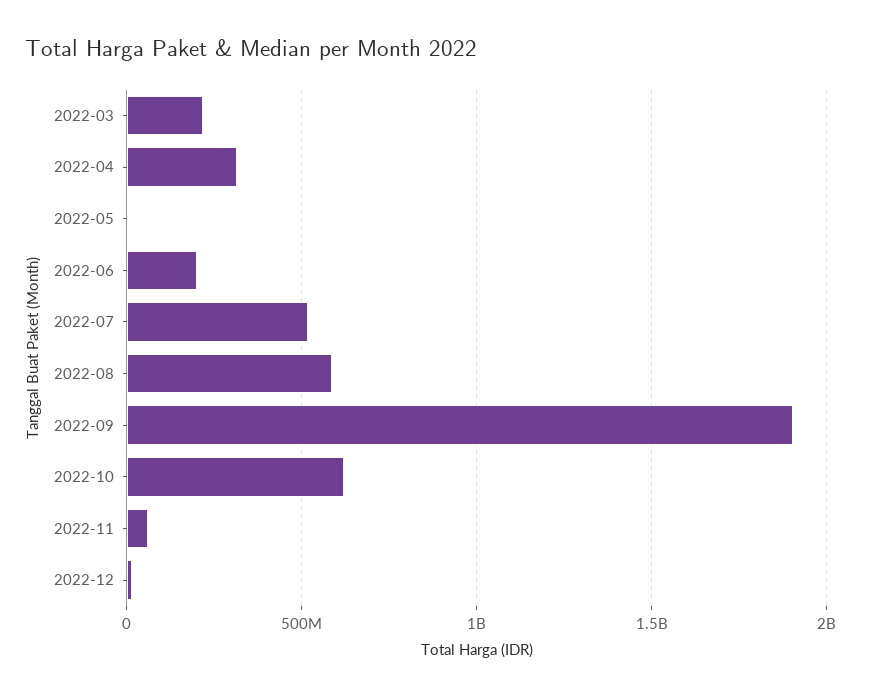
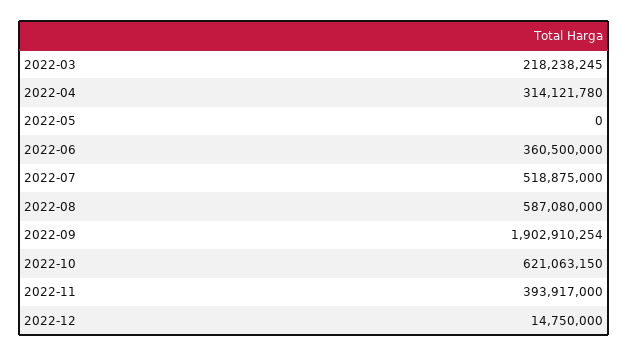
  {
    "2022-03": 218238245,
    "2022-04": 314121780,
    "2022-05": 0,
-   "2022-06": 200000000,
+   "2022-06": 360500000,
    "2022-07": 518875000,
    "2022-08": 587080000,
    "2022-09": 1902910254,
    "2022-10": 621063150,
-   "2022-11": 50000000,
+   "2022-11": 393917000,
    "2022-12": 14750000
  }

